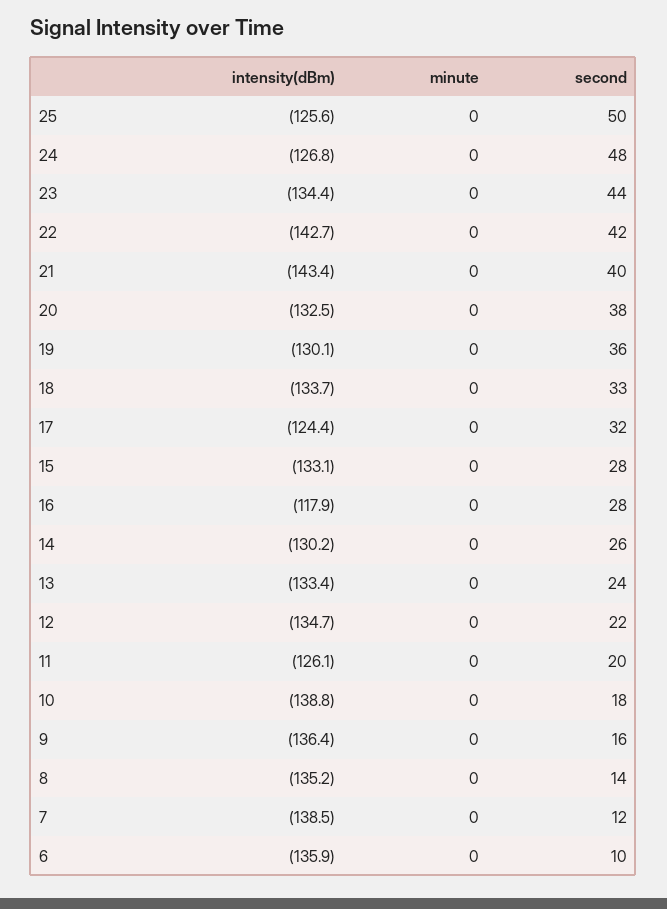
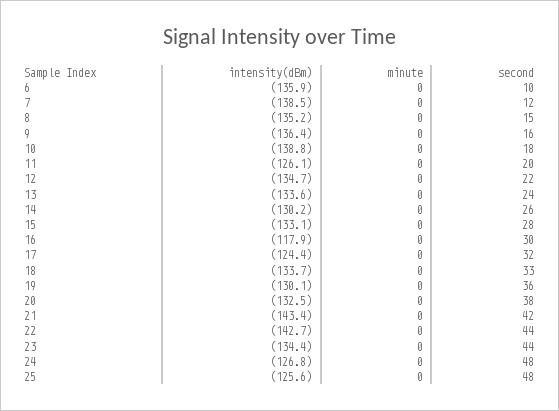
  {
    "intensity(dBm)": {
      "25": -125.6,
      "24": -126.8,
      "23": -134.4,
      "22": -142.7,
      "21": -143.4,
      "20": -132.5,
      "19": -130.1,
      "18": -133.7,
      "17": -124.4,
      "15": -133.1,
      "16": -117.9,
      "14": -130.2,
-     "13": -133.4,
+     "13": -133.6,
      "12": -134.7,
      "11": -126.1,
      "10": -138.8,
      "9": -136.4,
      "8": -135.2,
      "7": -138.5,
      "6": -135.9
    },
    "minute": {
      "25": 0,
      "24": 0,
      "23": 0,
      "22": 0,
      "21": 0,
      "20": 0,
      "19": 0,
      "18": 0,
      "17": 0,
      "15": 0,
      "16": 0,
      "14": 0,
      "13": 0,
      "12": 0,
      "11": 0,
      "10": 0,
      "9": 0,
      "8": 0,
      "7": 0,
      "6": 0
    },
    "second": {
-     "25": 50,
+     "25": 48,
      "24": 48,
      "23": 44,
-     "22": 42,
+     "22": 44,
-     "21": 40,
+     "21": 42,
      "20": 38,
      "19": 36,
      "18": 33,
      "17": 32,
      "15": 28,
-     "16": 28,
+     "16": 30,
      "14": 26,
      "13": 24,
      "12": 22,
      "11": 20,
      "10": 18,
      "9": 16,
-     "8": 14,
+     "8": 15,
      "7": 12,
      "6": 10
    }
  }

